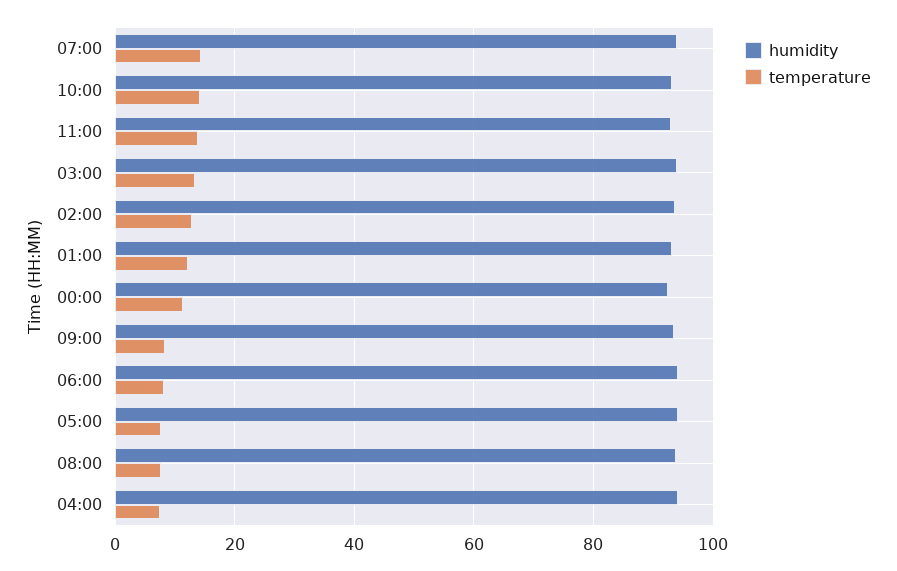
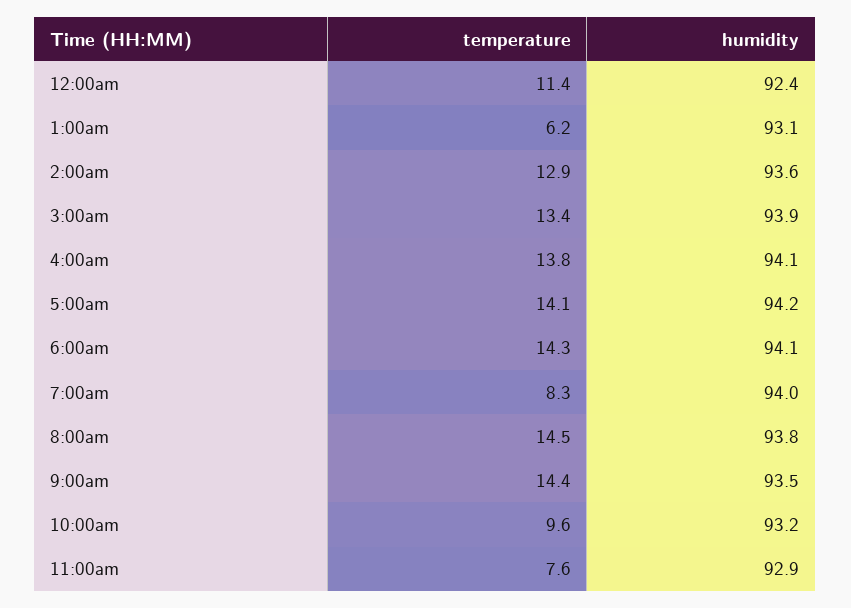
  {
    "humidity": {
      "07:00": 94,
      "10:00": 93.2,
      "11:00": 92.9,
      "03:00": 93.9,
      "02:00": 93.6,
      "01:00": 93.1,
      "00:00": 92.4,
      "09:00": 93.5,
      "06:00": 94.1,
      "05:00": 94.2,
      "08:00": 93.8,
      "04:00": 94.1
    },
    "temperature": {
-     "07:00": 14,
+     "07:00": 8.3,
-     "10:00": 14,
+     "10:00": 9.6,
-     "11:00": 14,
+     "11:00": 7.6,
      "03:00": 13.4,
      "02:00": 12.9,
-     "01:00": 12,
+     "01:00": 6.2,
      "00:00": 11.4,
-     "09:00": 8,
+     "09:00": 14.4,
-     "06:00": 8,
+     "06:00": 14.3,
-     "05:00": 8,
+     "05:00": 14.1,
-     "08:00": 8,
+     "08:00": 14.5,
-     "04:00": 8
+     "04:00": 13.8
    }
  }

